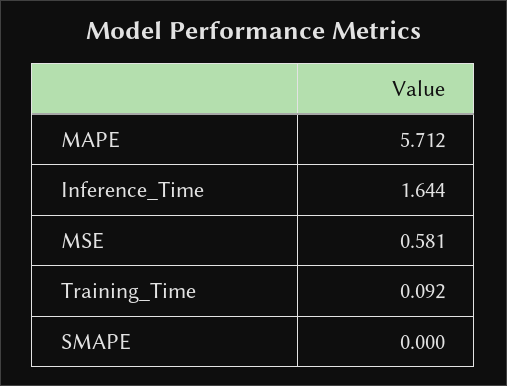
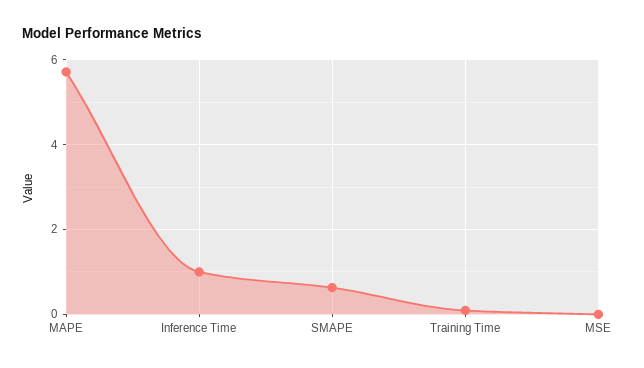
  {
    "MAPE": 5.712,
-   "Inference_Time": 1.644,
+   "Inference_Time": 1,
-   "MSE": 0.581,
+   "MSE": 0,
    "Training_Time": 0.092,
-   "SMAPE": 0
+   "SMAPE": 0.6
  }

